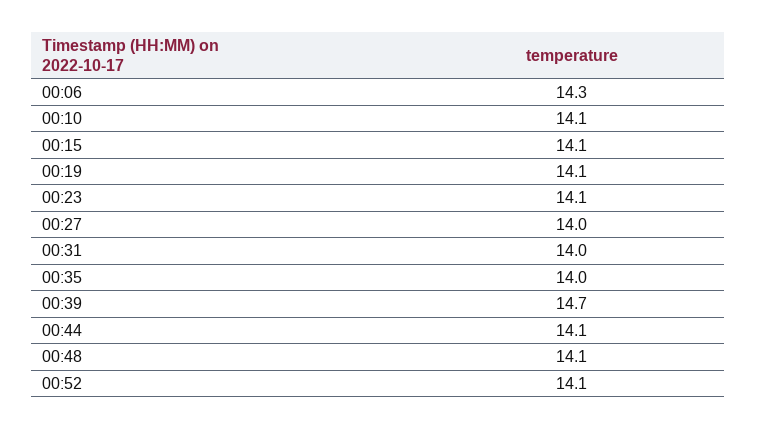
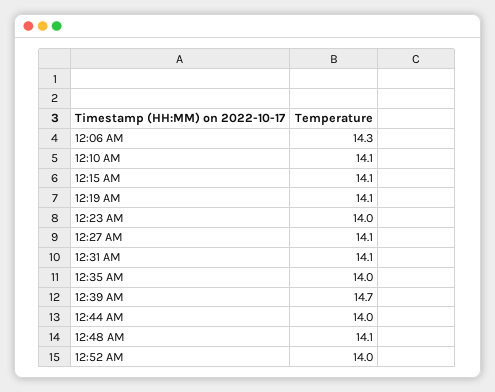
  {
    "00:06": 14.3,
    "00:10": 14.1,
    "00:15": 14.1,
    "00:19": 14.1,
-   "00:23": 14.1,
+   "00:23": 14,
-   "00:27": 14,
+   "00:27": 14.1,
-   "00:31": 14,
+   "00:31": 14.1,
    "00:35": 14,
    "00:39": 14.7,
-   "00:44": 14.1,
+   "00:44": 14,
    "00:48": 14.1,
-   "00:52": 14.1
+   "00:52": 14
  }

